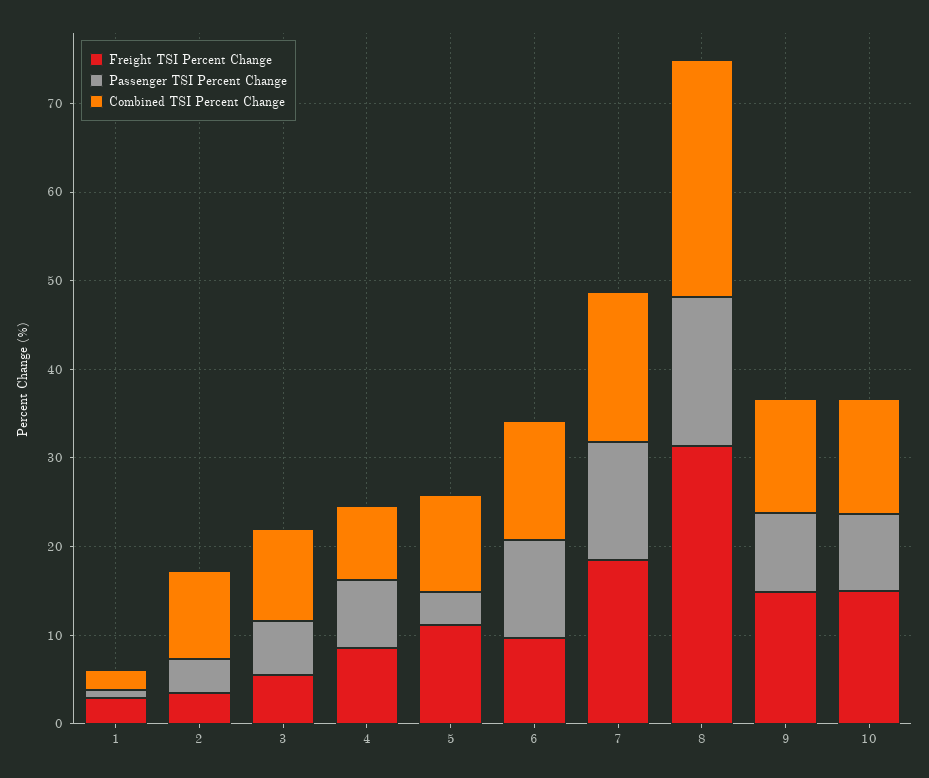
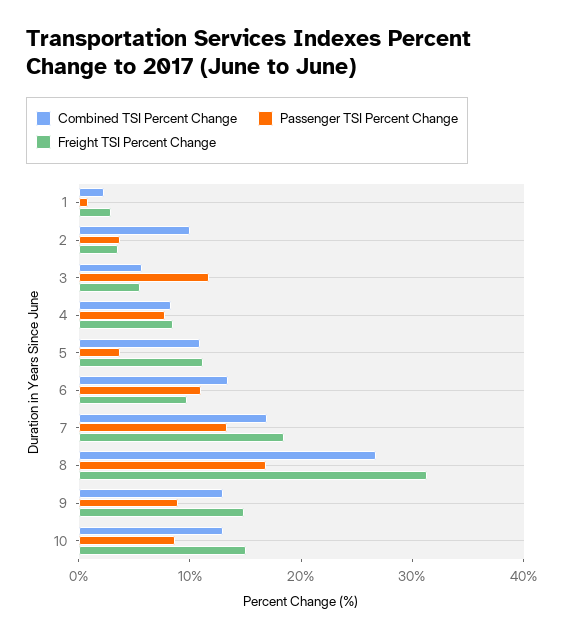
  {
    "Freight TSI Percent Change": {
      "1": 2,
      "2": 4,
      "3": 6,
      "4": 8,
      "5": 12,
      "6": 10,
      "7": 18,
      "8": 32,
      "9": 14,
      "10": 16
    },
    "Passenger TSI Percent Change": {
      "1": 0,
      "2": 4,
-     "3": 6,
+     "3": 12,
      "4": 8,
      "5": 4,
      "6": 12,
      "7": 14,
      "8": 16,
      "9": 8,
      "10": 8
    },
    "Combined TSI Percent Change": {
      "1": 2,
      "2": 10,
-     "3": 10,
+     "3": 6,
      "4": 8,
      "5": 10,
      "6": 14,
      "7": 16,
      "8": 26,
      "9": 12,
      "10": 12
    }
  }

